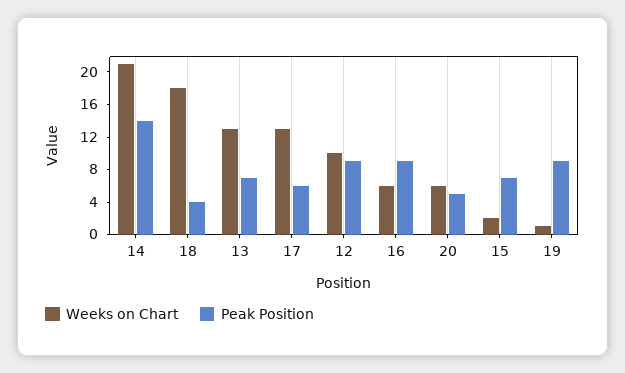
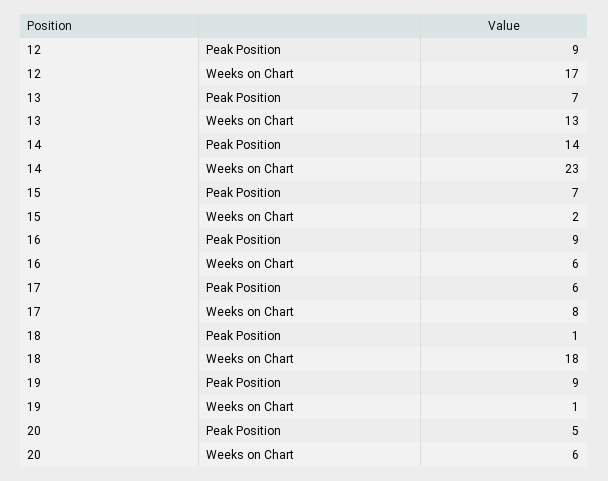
  {
    "Weeks on Chart": {
-     "14": 21,
+     "14": 23,
      "18": 18,
      "13": 13,
-     "17": 13,
+     "17": 8,
-     "12": 10,
+     "12": 17,
      "16": 6,
      "20": 6,
      "15": 2,
      "19": 1
    },
    "Peak Position": {
      "14": 14,
-     "18": 4,
+     "18": 1,
      "13": 7,
      "17": 6,
      "12": 9,
      "16": 9,
      "20": 5,
      "15": 7,
      "19": 9
    }
  }

